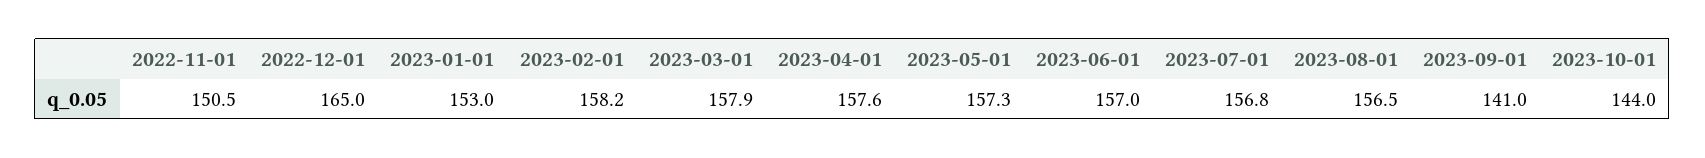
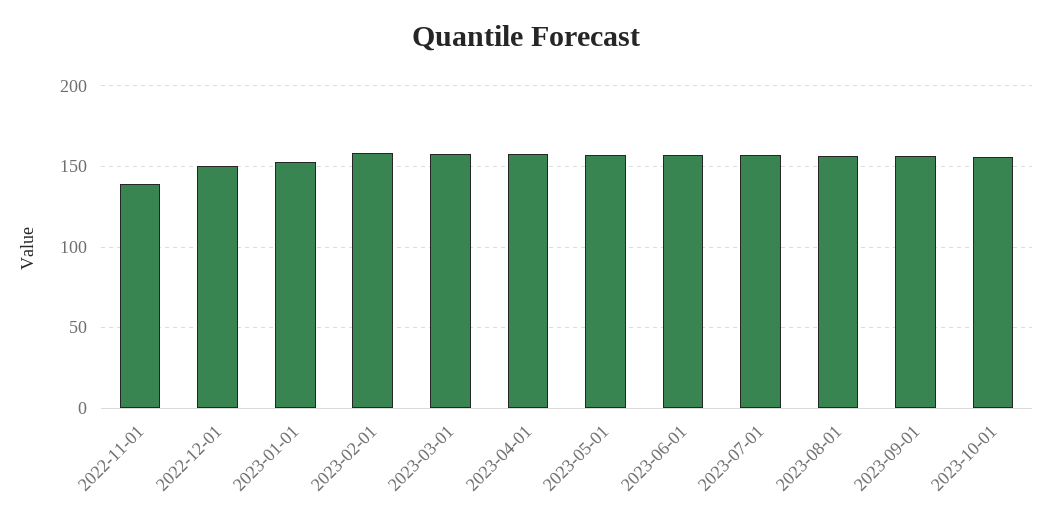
  {
-   "2022-11-01": 150.5,
+   "2022-11-01": 140,
-   "2022-12-01": 165,
+   "2022-12-01": 150,
    "2023-01-01": 153,
    "2023-02-01": 158.2,
    "2023-03-01": 157.9,
    "2023-04-01": 157.6,
    "2023-05-01": 157.3,
    "2023-06-01": 157,
    "2023-07-01": 156.8,
    "2023-08-01": 156.5,
-   "2023-09-01": 141,
+   "2023-09-01": 155,
-   "2023-10-01": 144
+   "2023-10-01": 155
  }

